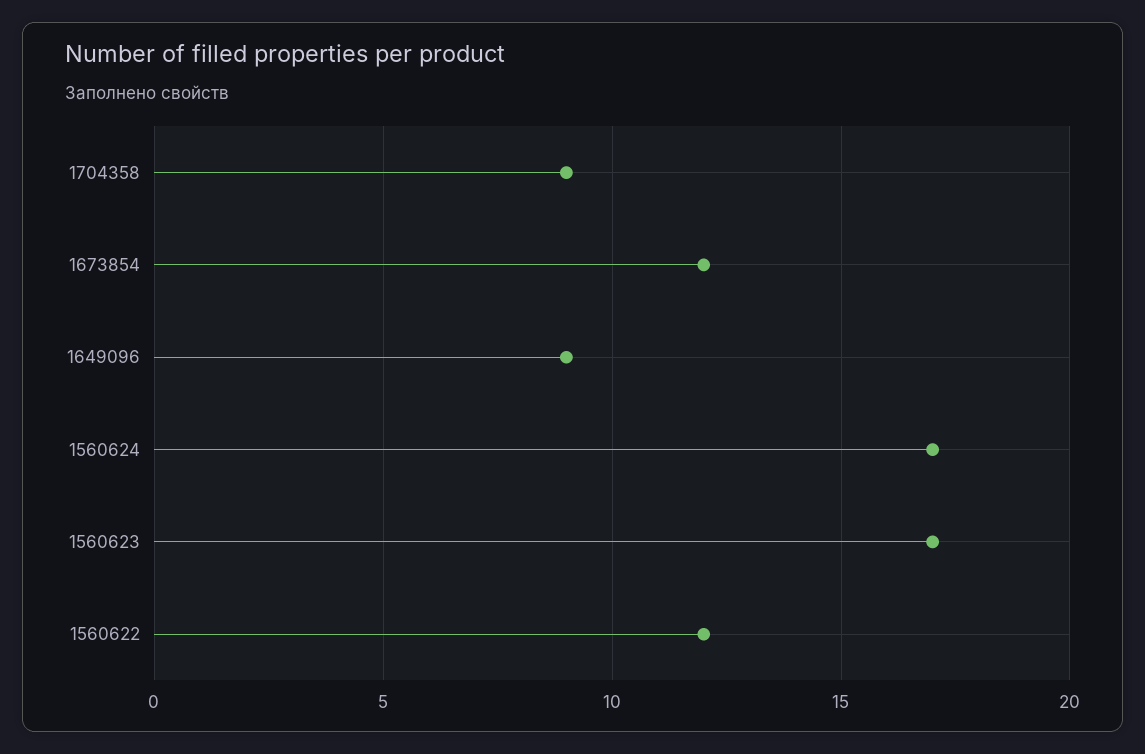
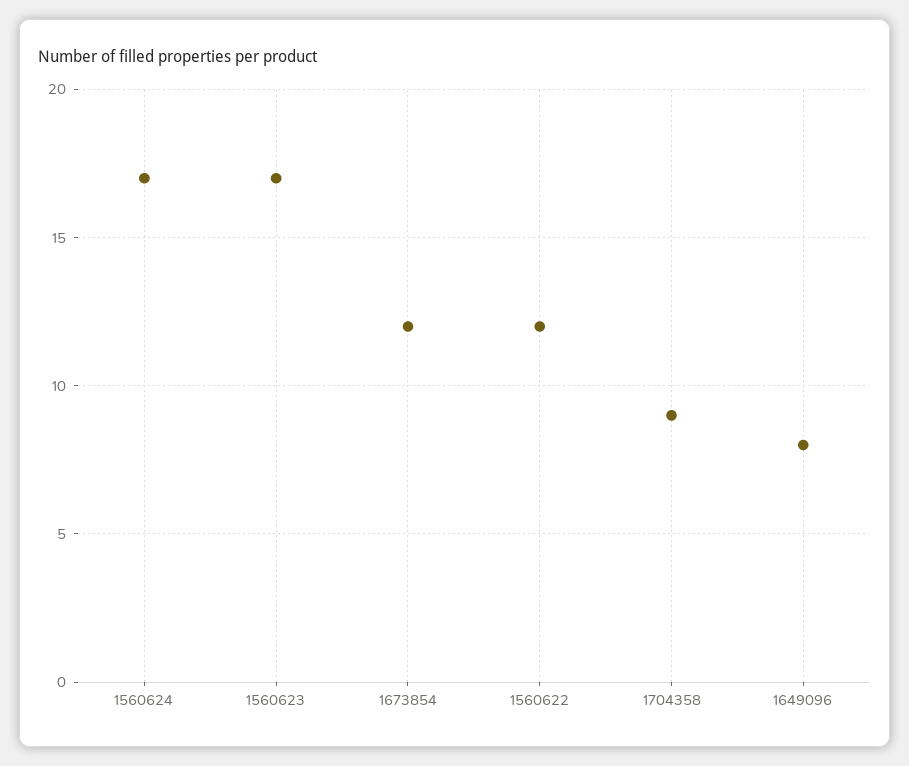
  {
    "1704358": 9,
    "1673854": 12,
-   "1649096": 9,
+   "1649096": 8,
    "1560624": 17,
    "1560623": 17,
    "1560622": 12
  }

